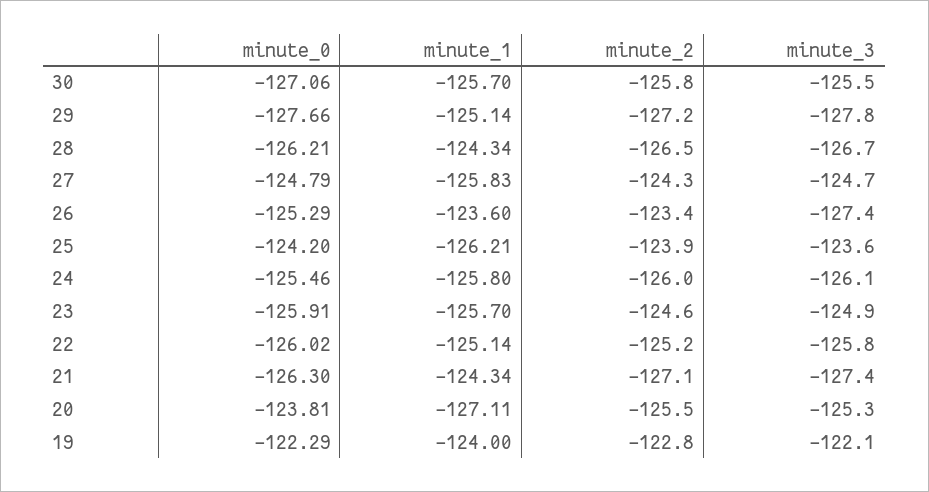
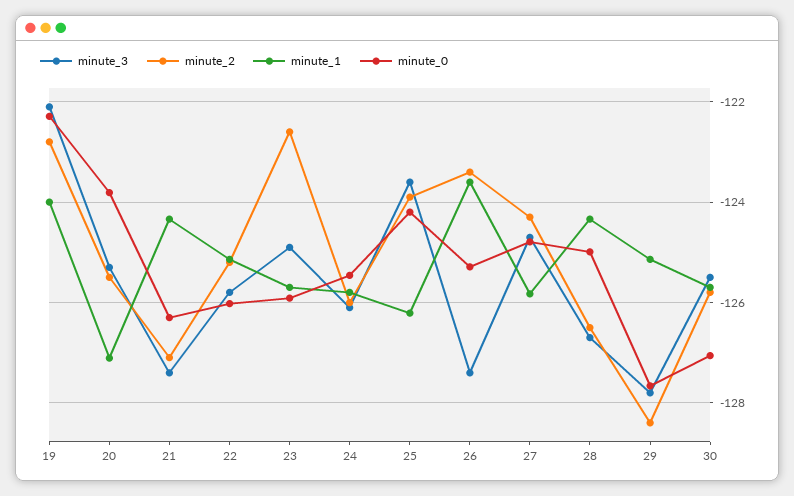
  {
    "minute_0": {
      "30": -127.06,
      "29": -127.66,
-     "28": -126.21,
+     "28": -125,
      "27": -124.79,
      "26": -125.29,
      "25": -124.2,
      "24": -125.46,
      "23": -125.91,
      "22": -126.02,
      "21": -126.3,
      "20": -123.81,
      "19": -122.29
    },
    "minute_1": {
      "30": -125.7,
      "29": -125.14,
      "28": -124.34,
      "27": -125.83,
      "26": -123.6,
      "25": -126.21,
      "24": -125.8,
      "23": -125.7,
      "22": -125.14,
      "21": -124.34,
      "20": -127.11,
      "19": -124
    },
    "minute_2": {
      "30": -125.8,
-     "29": -127.2,
+     "29": -128.4,
      "28": -126.5,
      "27": -124.3,
      "26": -123.4,
      "25": -123.9,
      "24": -126,
-     "23": -124.6,
+     "23": -122.6,
      "22": -125.2,
      "21": -127.1,
      "20": -125.5,
      "19": -122.8
    },
    "minute_3": {
      "30": -125.5,
      "29": -127.8,
      "28": -126.7,
      "27": -124.7,
      "26": -127.4,
      "25": -123.6,
      "24": -126.1,
      "23": -124.9,
      "22": -125.8,
      "21": -127.4,
      "20": -125.3,
      "19": -122.1
    }
  }

